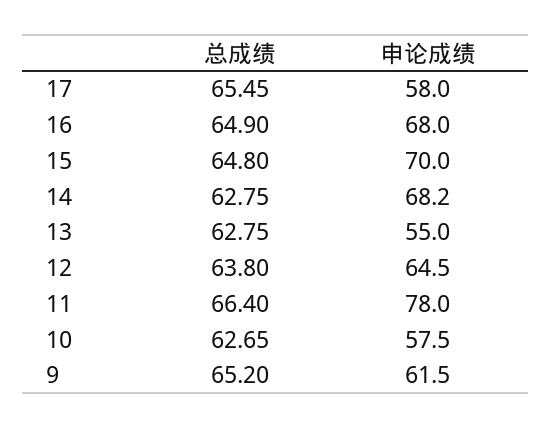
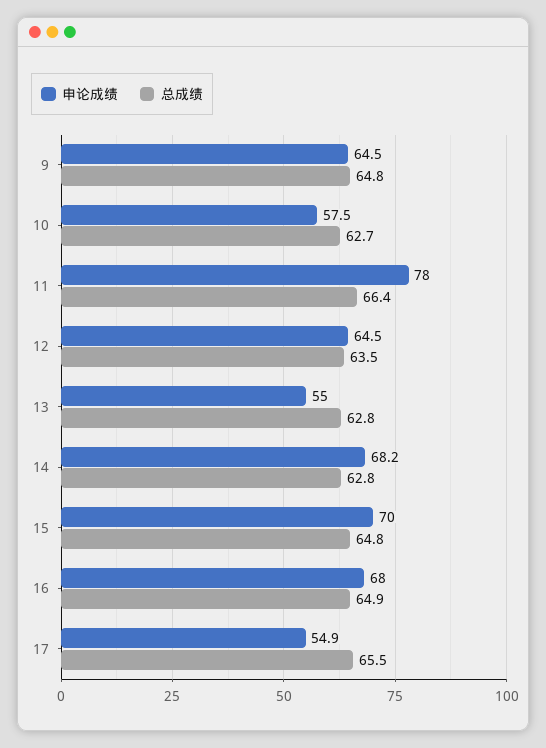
  {
    "总成绩": {
      "17": 65.45,
      "16": 64.9,
      "15": 64.8,
      "14": 62.75,
      "13": 62.75,
-     "12": 63.8,
+     "12": 63.5,
      "11": 66.4,
      "10": 62.65,
-     "9": 65.2
+     "9": 64.8
    },
    "申论成绩": {
-     "17": 58,
+     "17": 54.9,
      "16": 68,
      "15": 70,
      "14": 68.2,
      "13": 55,
      "12": 64.5,
      "11": 78,
      "10": 57.5,
-     "9": 61.5
+     "9": 64.5
    }
  }

